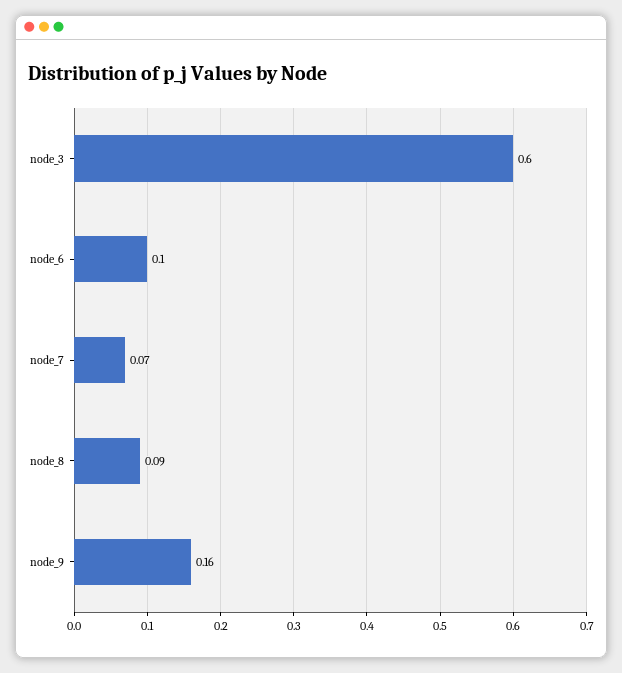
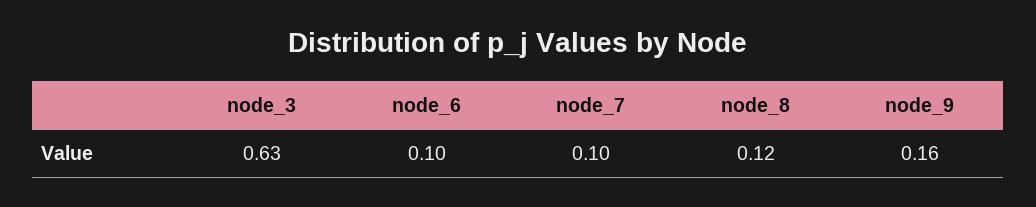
  {
-   "node_3": 0.6,
+   "node_3": 0.63,
    "node_6": 0.1,
-   "node_7": 0.07,
+   "node_7": 0.1,
-   "node_8": 0.09,
+   "node_8": 0.12,
    "node_9": 0.16
  }

